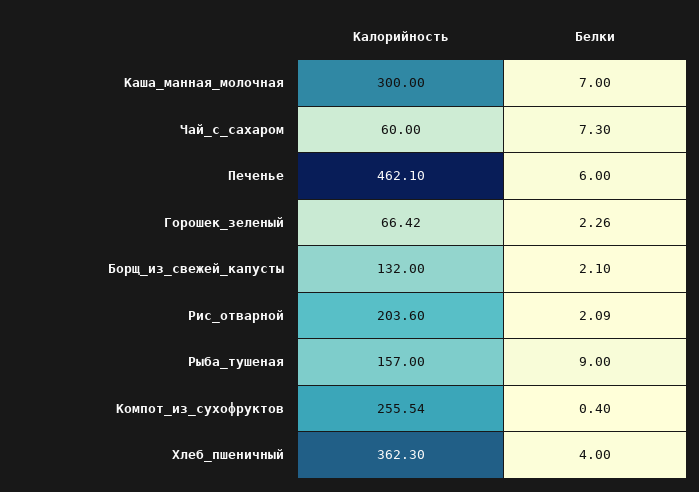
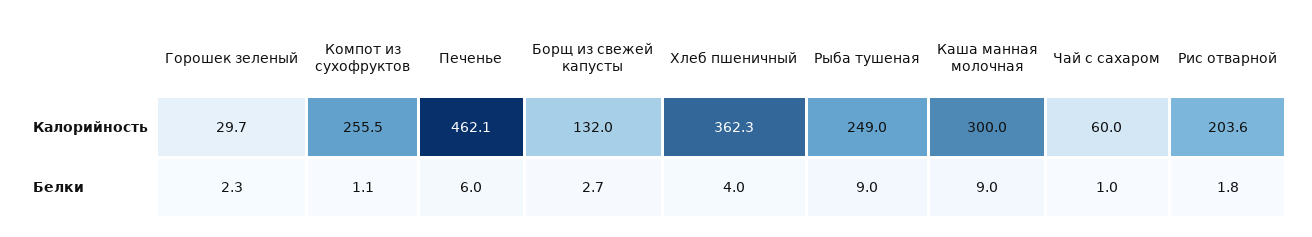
  {
    "Калорийность": {
      "Каша_манная_молочная": 300,
      "Чай_с_сахаром": 60,
      "Печенье": 462.1,
-     "Горошек_зеленый": 66.42,
+     "Горошек_зеленый": 29.7,
      "Борщ_из_свежей_капусты": 132,
      "Рис_отварной": 203.6,
-     "Рыба_тушеная": 157,
+     "Рыба_тушеная": 249,
      "Компот_из_сухофруктов": 255.54,
      "Хлеб_пшеничный": 362.3
    },
    "Белки": {
-     "Каша_манная_молочная": 7,
+     "Каша_манная_молочная": 9,
-     "Чай_с_сахаром": 7.3,
+     "Чай_с_сахаром": 1,
      "Печенье": 6,
      "Горошек_зеленый": 2.26,
-     "Борщ_из_свежей_капусты": 2.1,
+     "Борщ_из_свежей_капусты": 2.7,
-     "Рис_отварной": 2.09,
+     "Рис_отварной": 1.8,
      "Рыба_тушеная": 9,
-     "Компот_из_сухофруктов": 0.4,
+     "Компот_из_сухофруктов": 1.1,
      "Хлеб_пшеничный": 4
    }
  }

